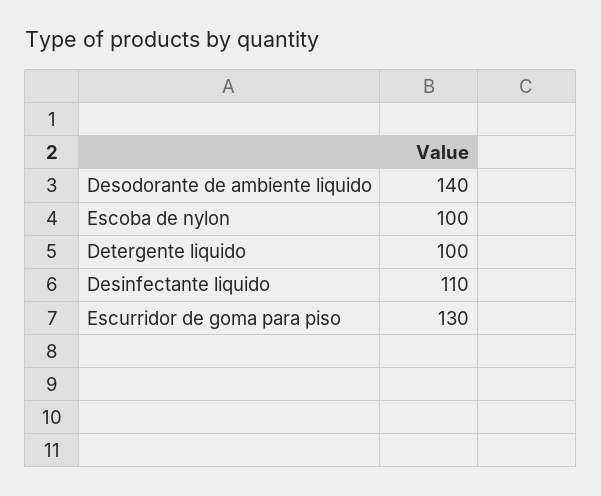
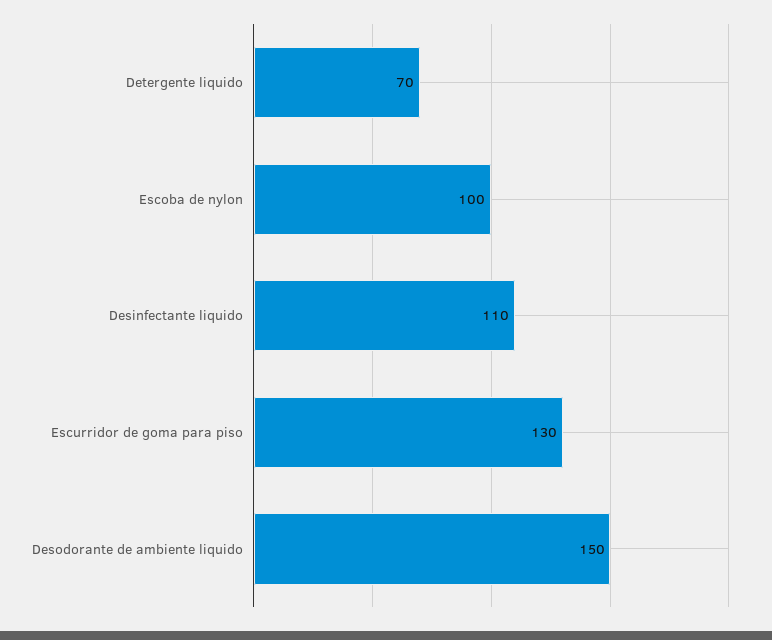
  {
-   "Desodorante de ambiente liquido": 140,
+   "Desodorante de ambiente liquido": 150,
    "Escoba de nylon": 100,
-   "Detergente liquido": 100,
+   "Detergente liquido": 70,
    "Desinfectante liquido": 110,
    "Escurridor de goma para piso": 130
  }

